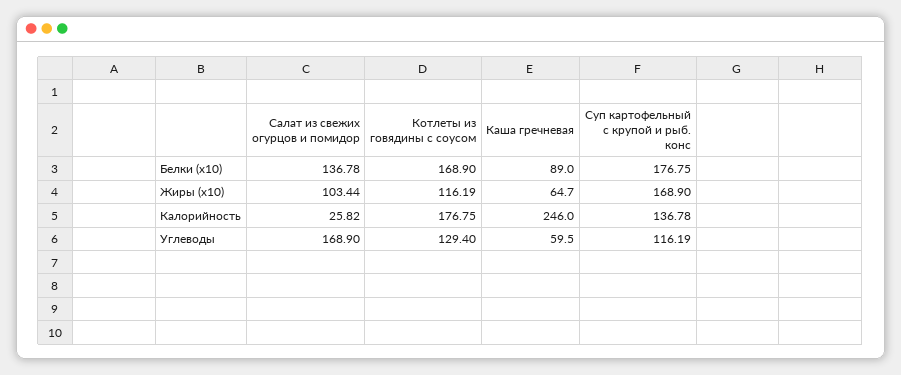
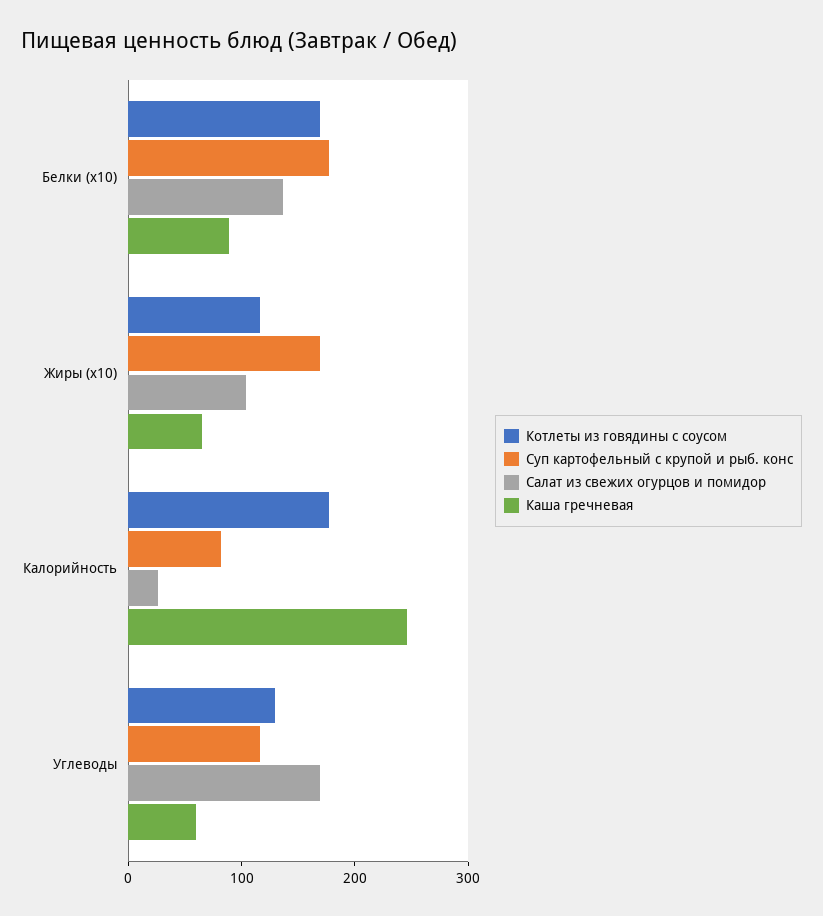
  {
    "Салат из свежих огурцов и помидор": {
      "Белки (x10)": 136.78,
      "Жиры (x10)": 103.44,
      "Калорийность": 25.82,
      "Углеводы": 168.9
    },
    "Котлеты из говядины с соусом": {
      "Белки (x10)": 168.9,
      "Жиры (x10)": 116.19,
      "Калорийность": 176.75,
      "Углеводы": 129.4
    },
    "Каша гречневая": {
      "Белки (x10)": 89,
      "Жиры (x10)": 64.7,
      "Калорийность": 246,
      "Углеводы": 59.5
    },
    "Суп картофельный с крупой и рыб. конс": {
      "Белки (x10)": 176.75,
      "Жиры (x10)": 168.9,
-     "Калорийность": 136.78,
+     "Калорийность": 80,
      "Углеводы": 116.19
    }
  }

